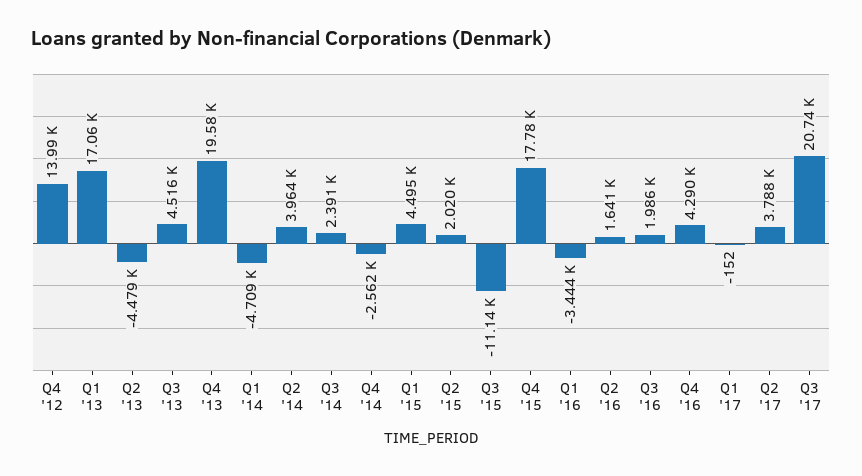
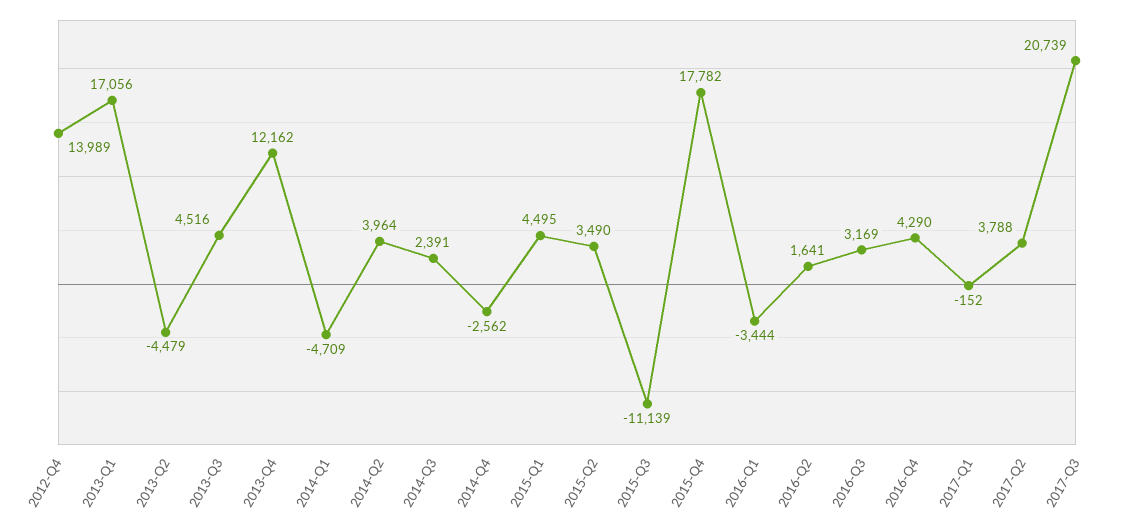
  {
    "Q4 '12": 13989,
    "Q1 '13": 17056,
    "Q2 '13": -4479,
    "Q3 '13": 4516,
-   "Q4 '13": 19580,
+   "Q4 '13": 12162,
    "Q1 '14": -4709,
    "Q2 '14": 3964,
    "Q3 '14": 2391,
    "Q4 '14": -2562,
    "Q1 '15": 4495,
-   "Q2 '15": 2020,
+   "Q2 '15": 3490,
    "Q3 '15": -11139,
    "Q4 '15": 17782,
    "Q1 '16": -3444,
    "Q2 '16": 1641,
-   "Q3 '16": 1986,
+   "Q3 '16": 3169,
    "Q4 '16": 4290,
    "Q1 '17": -152,
    "Q2 '17": 3788,
    "Q3 '17": 20739
  }

